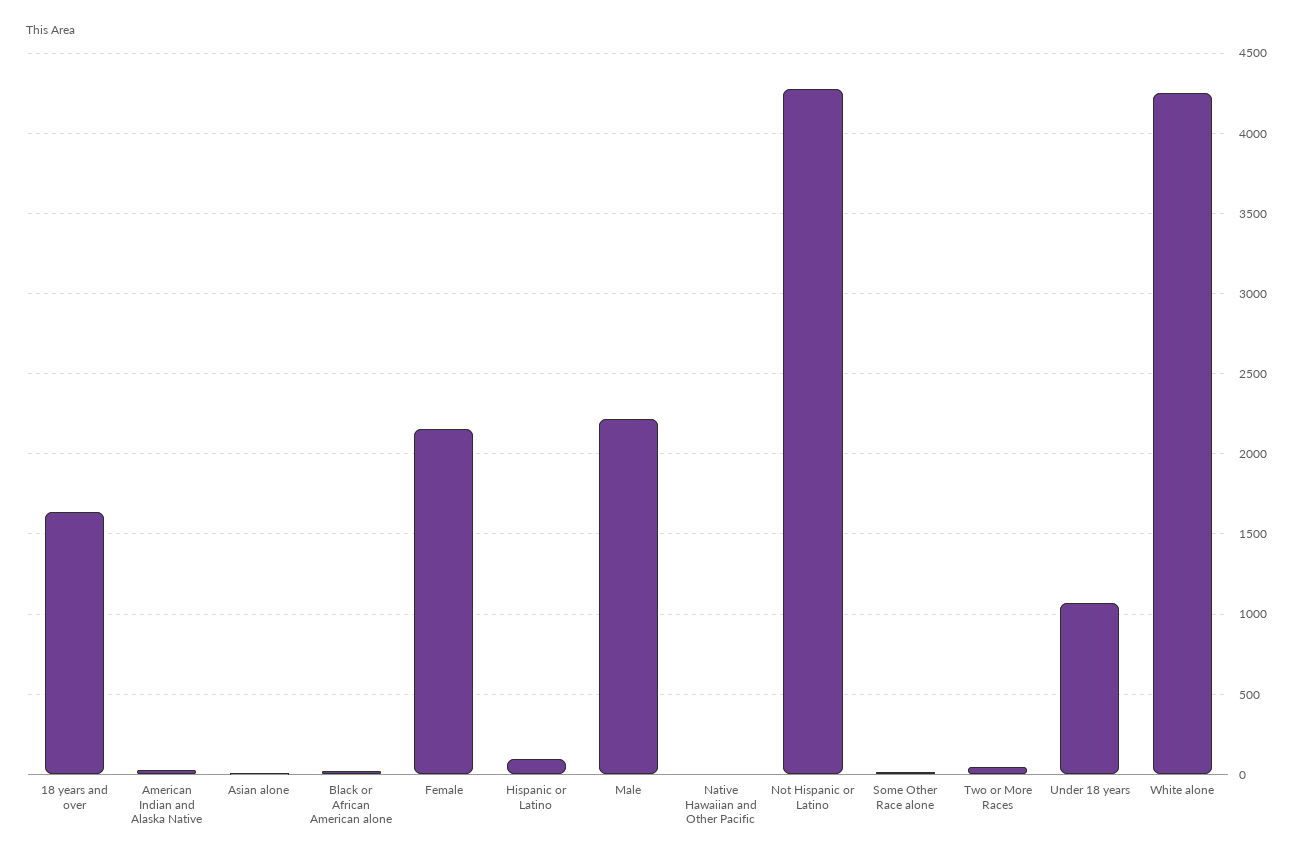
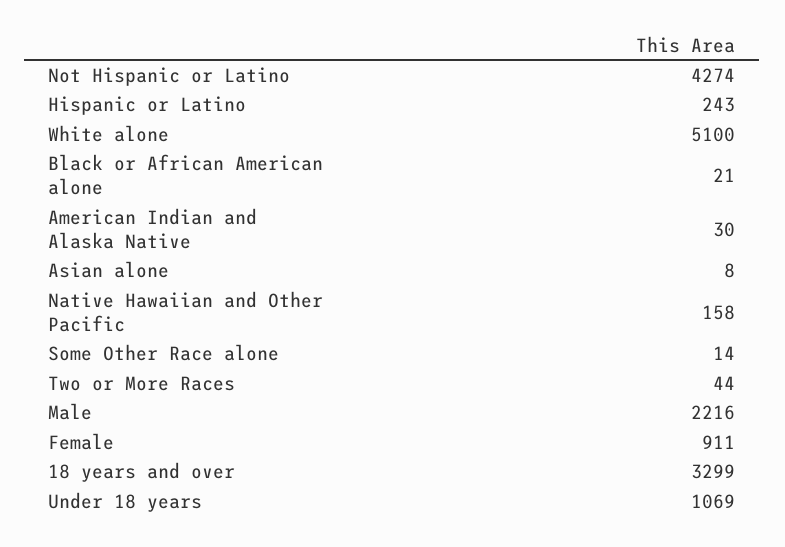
  {
-   "18 years and over": 1650,
+   "18 years and over": 3299,
    "American Indian and Alaska Native": 30,
    "Asian alone": 8,
    "Black or African American alone": 21,
-   "Female": 2150,
+   "Female": 911,
-   "Hispanic or Latino": 100,
+   "Hispanic or Latino": 243,
    "Male": 2216,
-   "Native Hawaiian and Other Pacific": 0,
+   "Native Hawaiian and Other Pacific": 158,
    "Not Hispanic or Latino": 4274,
    "Some Other Race alone": 14,
    "Two or More Races": 44,
    "Under 18 years": 1069,
-   "White alone": 4250
+   "White alone": 5100
  }

